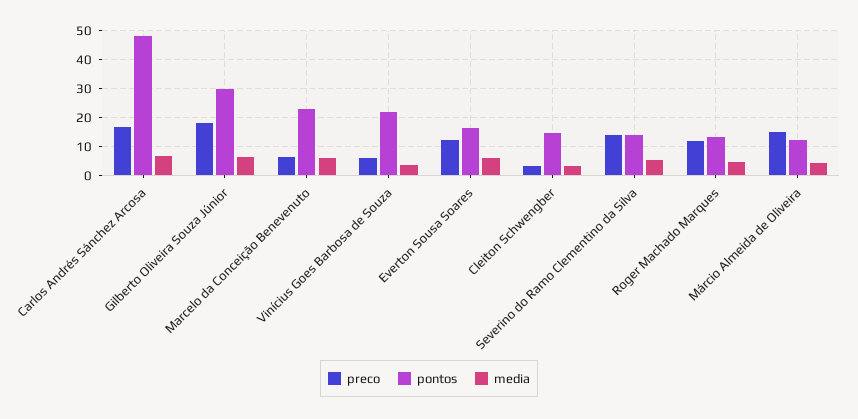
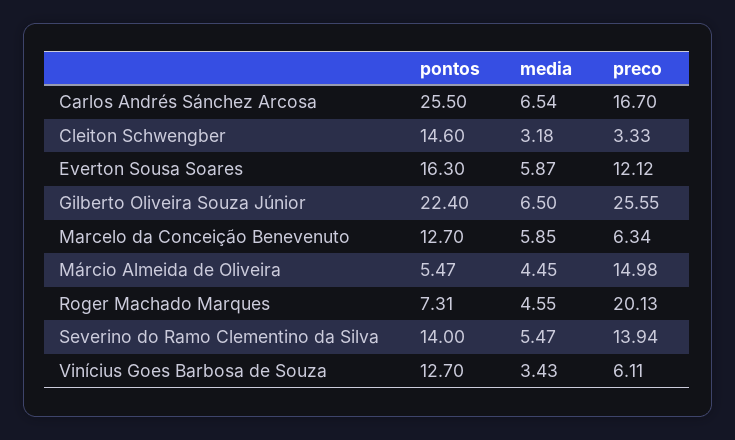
  {
    "preco": {
      "Carlos Andrés Sánchez Arcosa": 16.7,
-     "Gilberto Oliveira Souza Júnior": 17.5,
+     "Gilberto Oliveira Souza Júnior": 25.55,
      "Marcelo da Conceição Benevenuto": 6.34,
      "Vinícius Goes Barbosa de Souza": 6.11,
      "Everton Sousa Soares": 12.12,
      "Cleiton Schwengber": 3.33,
      "Severino do Ramo Clementino da Silva": 13.94,
-     "Roger Machado Marques": 12.5,
+     "Roger Machado Marques": 20.13,
      "Márcio Almeida de Oliveira": 14.98
    },
    "pontos": {
-     "Carlos Andrés Sánchez Arcosa": 47.5,
+     "Carlos Andrés Sánchez Arcosa": 25.5,
-     "Gilberto Oliveira Souza Júnior": 30,
+     "Gilberto Oliveira Souza Júnior": 22.4,
-     "Marcelo da Conceição Benevenuto": 22.5,
+     "Marcelo da Conceição Benevenuto": 12.7,
-     "Vinícius Goes Barbosa de Souza": 22.5,
+     "Vinícius Goes Barbosa de Souza": 12.7,
      "Everton Sousa Soares": 16.3,
      "Cleiton Schwengber": 14.6,
      "Severino do Ramo Clementino da Silva": 14,
-     "Roger Machado Marques": 12.5,
+     "Roger Machado Marques": 7.31,
-     "Márcio Almeida de Oliveira": 12.5
+     "Márcio Almeida de Oliveira": 5.47
    },
    "media": {
      "Carlos Andrés Sánchez Arcosa": 6.54,
      "Gilberto Oliveira Souza Júnior": 6.5,
      "Marcelo da Conceição Benevenuto": 5.85,
      "Vinícius Goes Barbosa de Souza": 3.43,
      "Everton Sousa Soares": 5.87,
      "Cleiton Schwengber": 3.18,
      "Severino do Ramo Clementino da Silva": 5.47,
      "Roger Machado Marques": 4.55,
      "Márcio Almeida de Oliveira": 4.45
    }
  }

